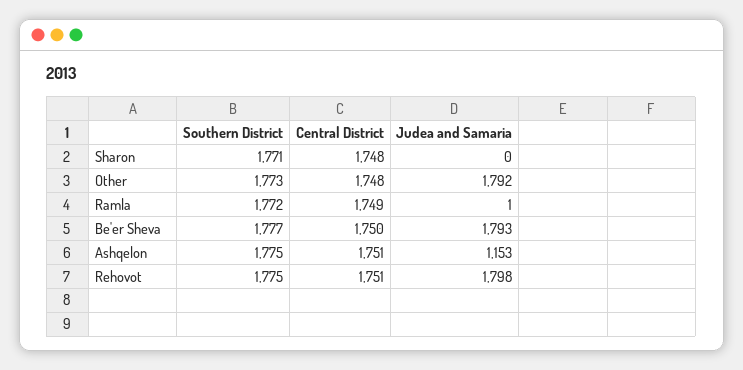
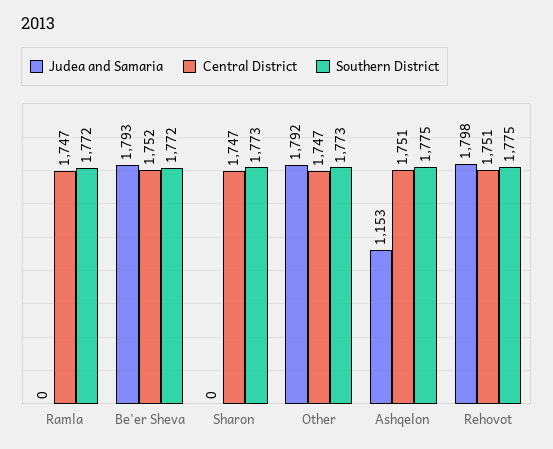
  {
    "Southern District": {
-     "Sharon": 1771,
+     "Sharon": 1773,
      "Other": 1773,
      "Ramla": 1772,
-     "Be'er Sheva": 1777,
+     "Be'er Sheva": 1772,
      "Ashqelon": 1775,
      "Rehovot": 1775
    },
    "Central District": {
-     "Sharon": 1748,
+     "Sharon": 1747,
-     "Other": 1748,
+     "Other": 1747,
-     "Ramla": 1749,
+     "Ramla": 1747,
-     "Be'er Sheva": 1750,
+     "Be'er Sheva": 1752,
      "Ashqelon": 1751,
      "Rehovot": 1751
    },
    "Judea and Samaria": {
      "Sharon": 0,
      "Other": 1792,
-     "Ramla": 1,
+     "Ramla": 0,
      "Be'er Sheva": 1793,
      "Ashqelon": 1153,
      "Rehovot": 1798
    }
  }

